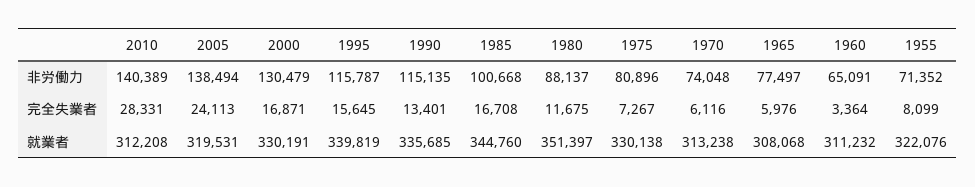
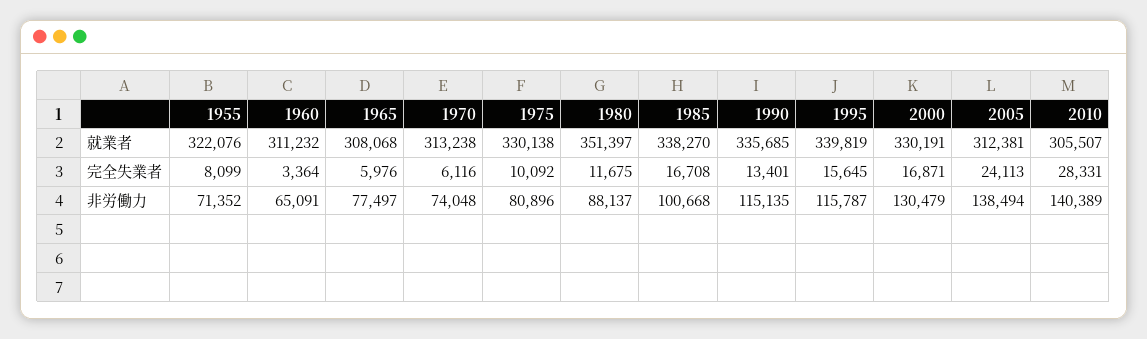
  {
    "2010": {
      "非労働力": 140389,
      "完全失業者": 28331,
-     "就業者": 312208
+     "就業者": 305507
    },
    "2005": {
      "非労働力": 138494,
      "完全失業者": 24113,
-     "就業者": 319531
+     "就業者": 312381
    },
    "2000": {
      "非労働力": 130479,
      "完全失業者": 16871,
      "就業者": 330191
    },
    "1995": {
      "非労働力": 115787,
      "完全失業者": 15645,
      "就業者": 339819
    },
    "1990": {
      "非労働力": 115135,
      "完全失業者": 13401,
      "就業者": 335685
    },
    "1985": {
      "非労働力": 100668,
      "完全失業者": 16708,
-     "就業者": 344760
+     "就業者": 338270
    },
    "1980": {
      "非労働力": 88137,
      "完全失業者": 11675,
      "就業者": 351397
    },
    "1975": {
      "非労働力": 80896,
-     "完全失業者": 7267,
+     "完全失業者": 10092,
      "就業者": 330138
    },
    "1970": {
      "非労働力": 74048,
      "完全失業者": 6116,
      "就業者": 313238
    },
    "1965": {
      "非労働力": 77497,
      "完全失業者": 5976,
      "就業者": 308068
    },
    "1960": {
      "非労働力": 65091,
      "完全失業者": 3364,
      "就業者": 311232
    },
    "1955": {
      "非労働力": 71352,
      "完全失業者": 8099,
      "就業者": 322076
    }
  }

